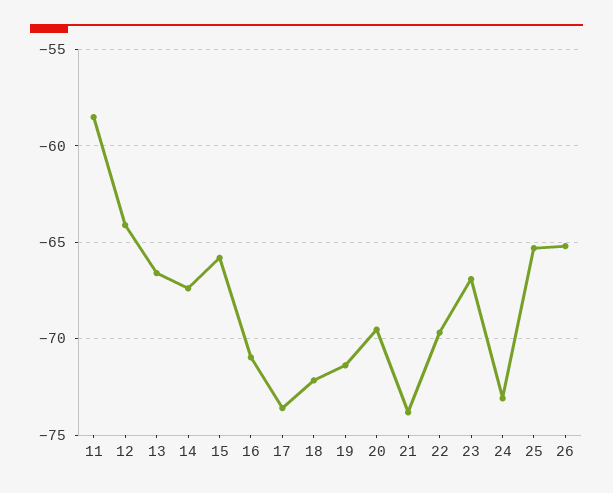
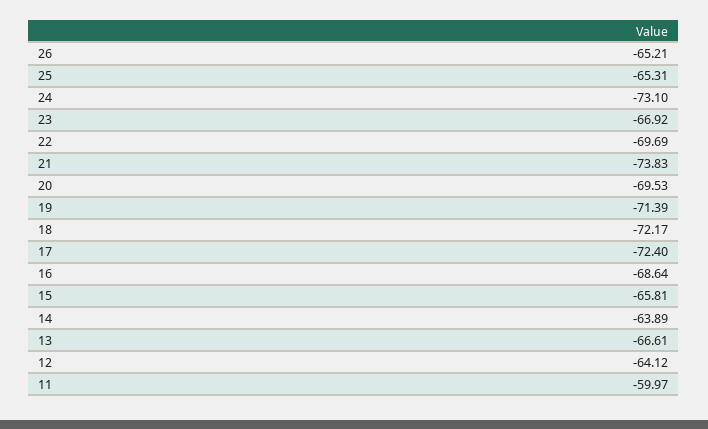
  {
-   "11": -58.5,
+   "11": -59.97,
    "12": -64.12,
    "13": -66.61,
-   "14": -67.5,
+   "14": -63.89,
    "15": -65.81,
-   "16": -71,
+   "16": -68.64,
-   "17": -73.5,
+   "17": -72.4,
    "18": -72.17,
    "19": -71.39,
    "20": -69.53,
    "21": -73.83,
    "22": -69.69,
    "23": -66.92,
    "24": -73.1,
    "25": -65.31,
    "26": -65.21
  }

